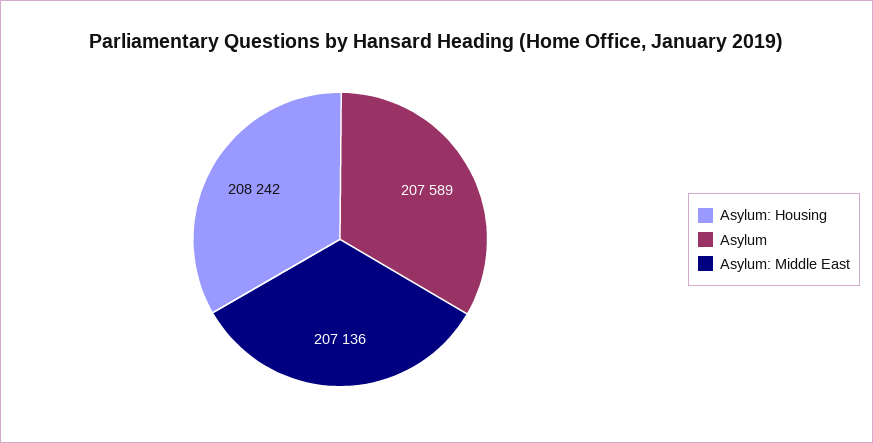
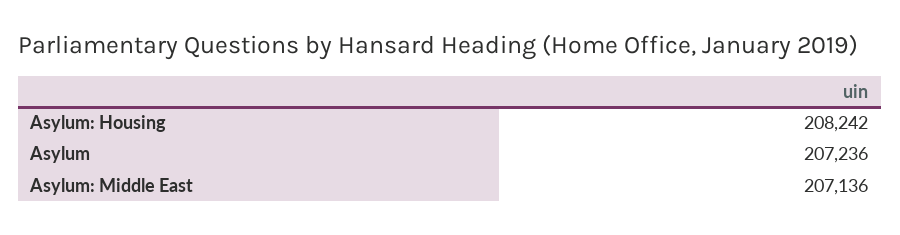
  {
    "Asylum: Housing": 208242,
-   "Asylum": 207589,
+   "Asylum": 207236,
    "Asylum: Middle East": 207136
  }

